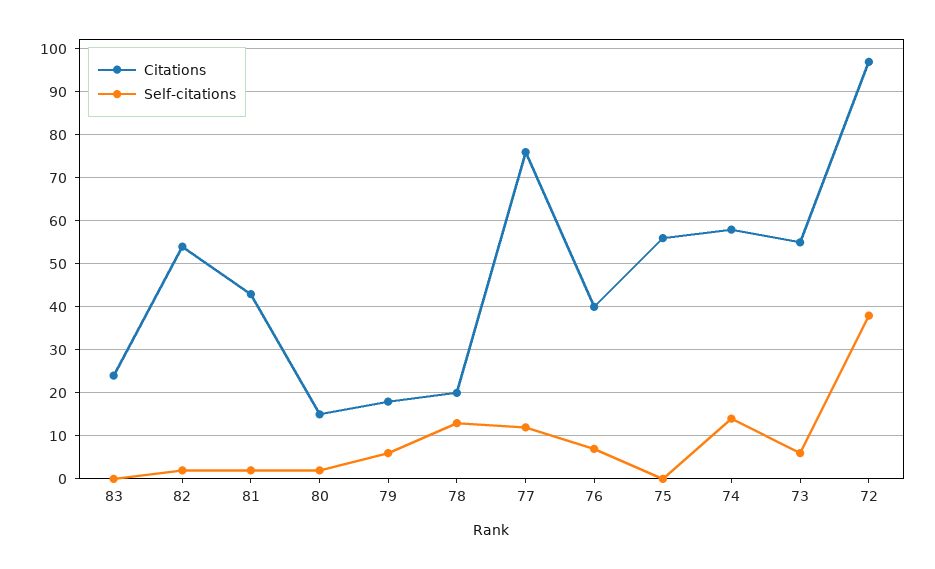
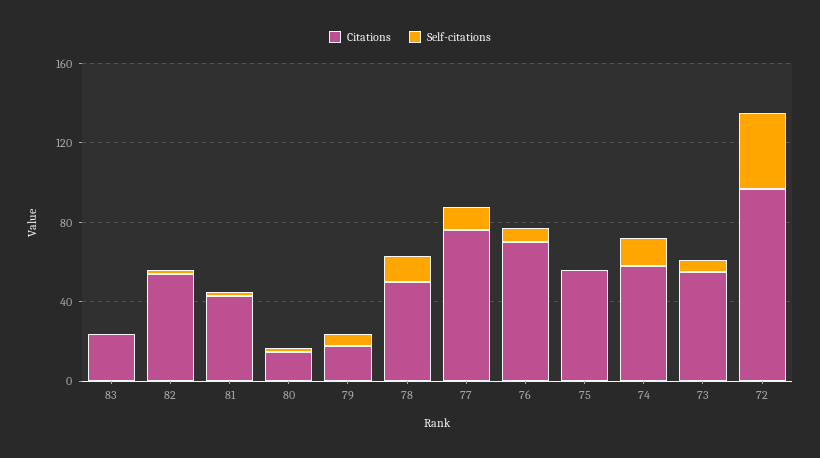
  {
    "Citations": {
      "83": 25,
      "82": 55,
      "81": 45,
      "80": 15,
      "79": 20,
-     "78": 20,
+     "78": 50,
      "77": 75,
-     "76": 40,
+     "76": 70,
      "75": 55,
      "74": 60,
      "73": 55,
      "72": 95
    },
    "Self-citations": {
      "83": 0,
      "82": 0,
      "81": 0,
      "80": 0,
      "79": 5,
      "78": 15,
      "77": 10,
      "76": 5,
      "75": 0,
      "74": 15,
      "73": 5,
      "72": 40
    }
  }

